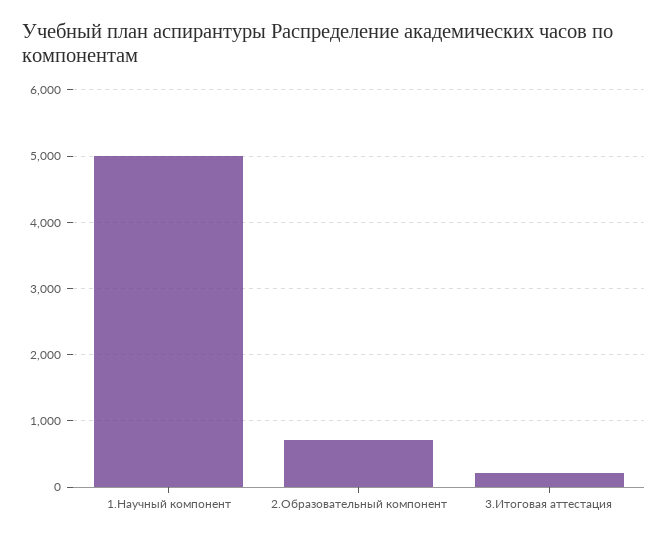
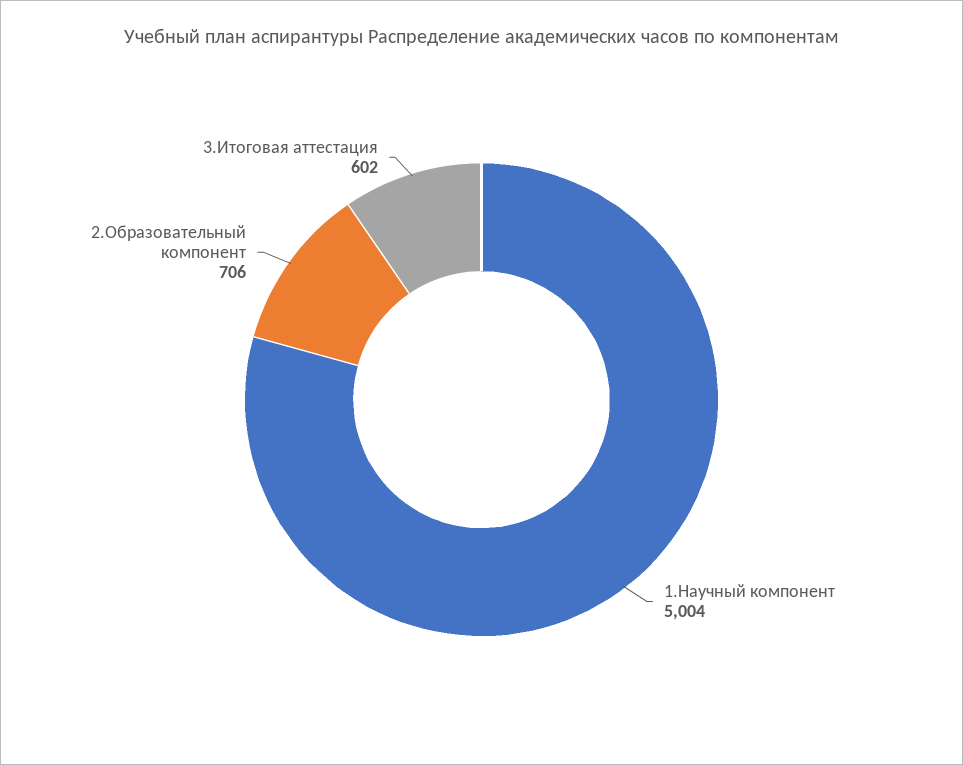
  {
    "1.Научный компонент": 5004,
    "2.Образовательный компонент": 706,
-   "3.Итоговая аттестация": 200
+   "3.Итоговая аттестация": 602
  }

